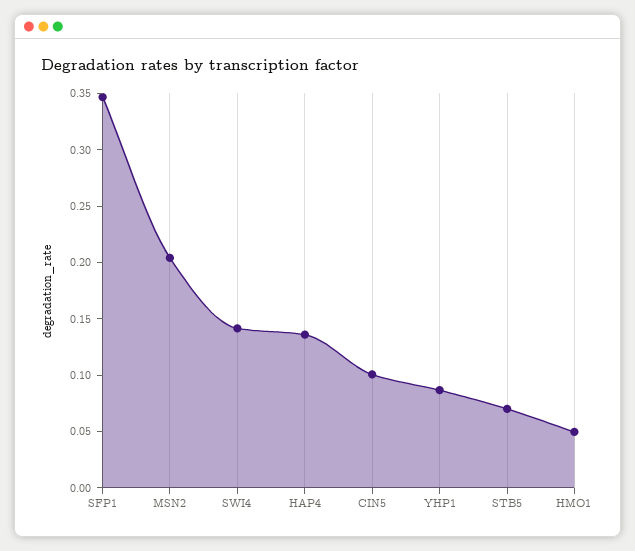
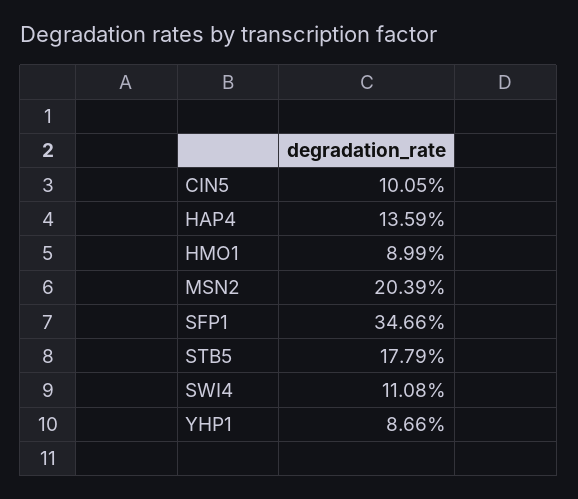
  {
    "SFP1": 0.3466,
    "MSN2": 0.2039,
-   "SWI4": 0.14,
+   "SWI4": 0.1108,
    "HAP4": 0.1359,
    "CIN5": 0.1005,
    "YHP1": 0.0866,
-   "STB5": 0.07,
+   "STB5": 0.1779,
-   "HMO1": 0.05
+   "HMO1": 0.0899
  }

